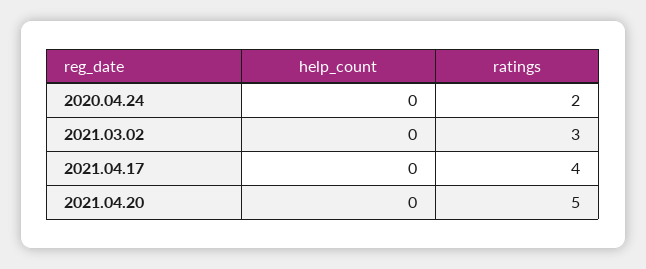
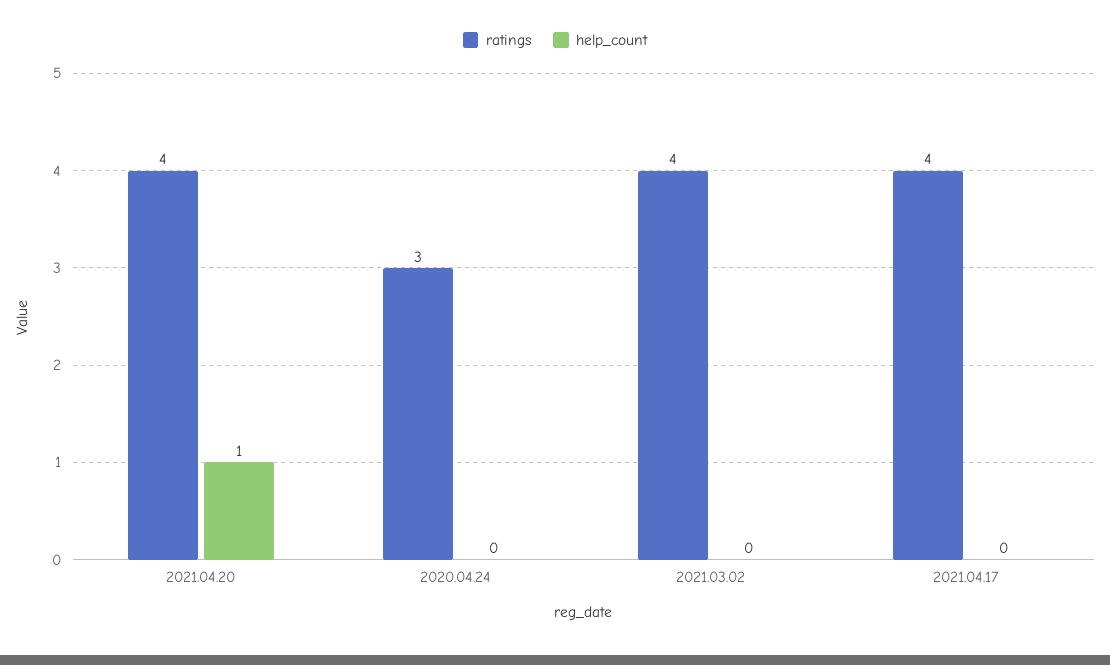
  {
    "help_count": {
      "2020.04.24": 0,
      "2021.03.02": 0,
      "2021.04.17": 0,
-     "2021.04.20": 0
+     "2021.04.20": 1
    },
    "ratings": {
-     "2020.04.24": 2,
+     "2020.04.24": 3,
-     "2021.03.02": 3,
+     "2021.03.02": 4,
      "2021.04.17": 4,
-     "2021.04.20": 5
+     "2021.04.20": 4
    }
  }

